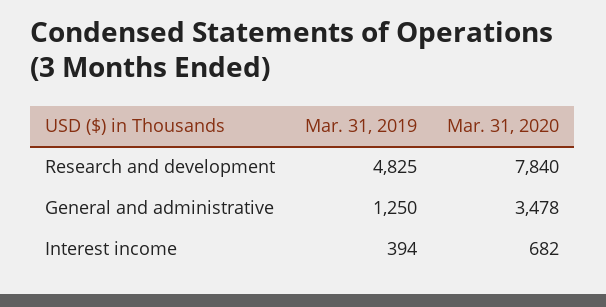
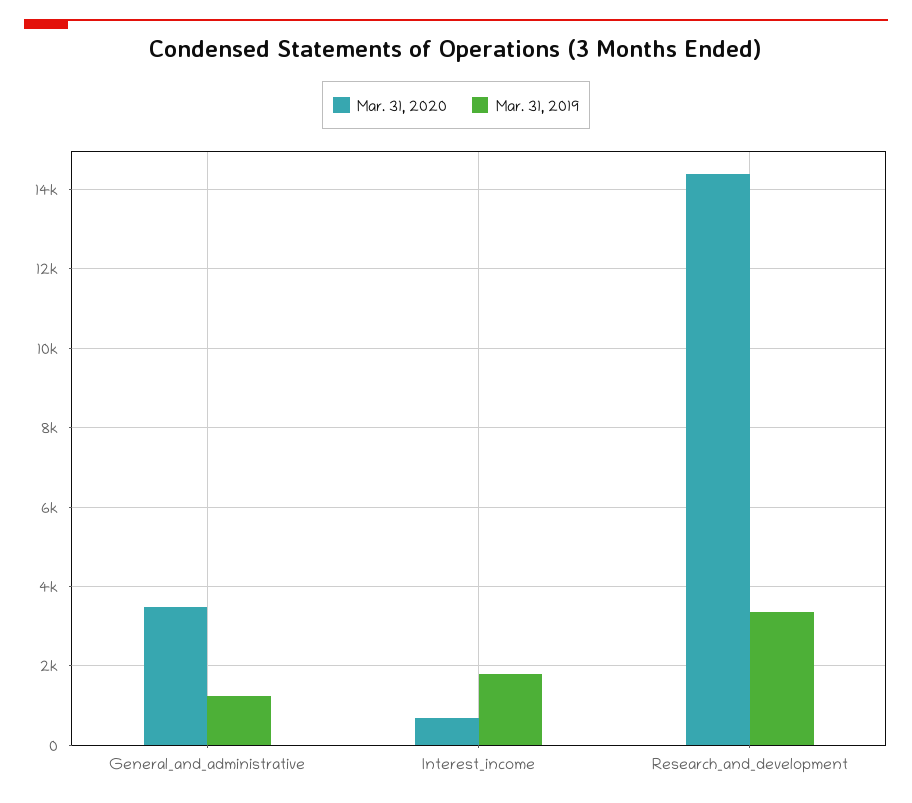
  {
    "Mar. 31, 2019": {
-     "Research and development": 4825,
+     "Research and development": 3400,
      "General and administrative": 1250,
-     "Interest income": 394
+     "Interest income": 1800
    },
    "Mar. 31, 2020": {
-     "Research and development": 7840,
+     "Research and development": 14400,
      "General and administrative": 3478,
      "Interest income": 682
    }
  }

